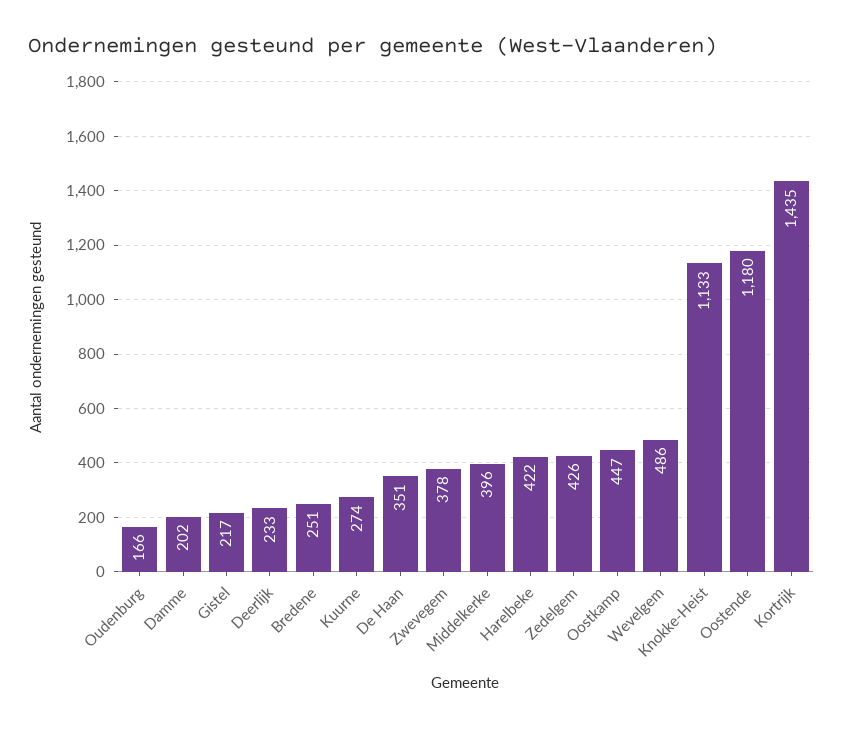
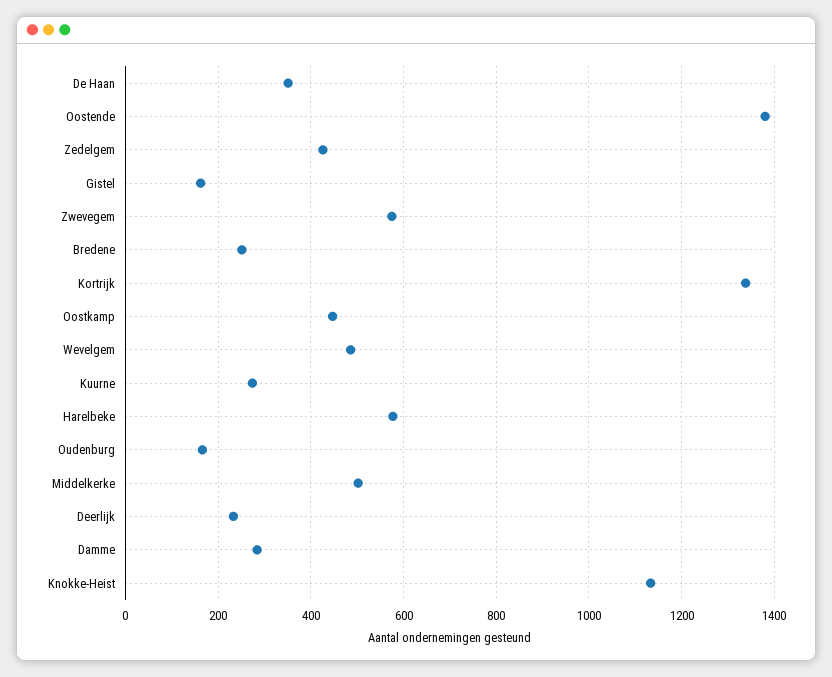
  {
    "Oudenburg": 166,
-   "Damme": 202,
+   "Damme": 280,
-   "Gistel": 217,
+   "Gistel": 160,
    "Deerlijk": 233,
    "Bredene": 251,
    "Kuurne": 274,
    "De Haan": 351,
-   "Zwevegem": 378,
+   "Zwevegem": 580,
-   "Middelkerke": 396,
+   "Middelkerke": 500,
-   "Harelbeke": 422,
+   "Harelbeke": 580,
    "Zedelgem": 426,
    "Oostkamp": 447,
    "Wevelgem": 486,
    "Knokke-Heist": 1133,
-   "Oostende": 1180,
+   "Oostende": 1380,
-   "Kortrijk": 1435
+   "Kortrijk": 1340
  }

